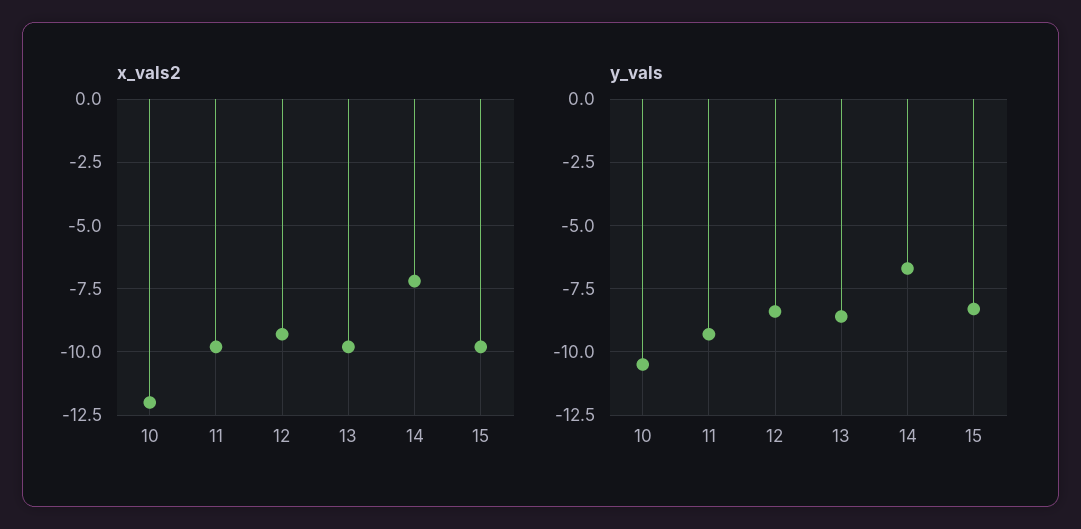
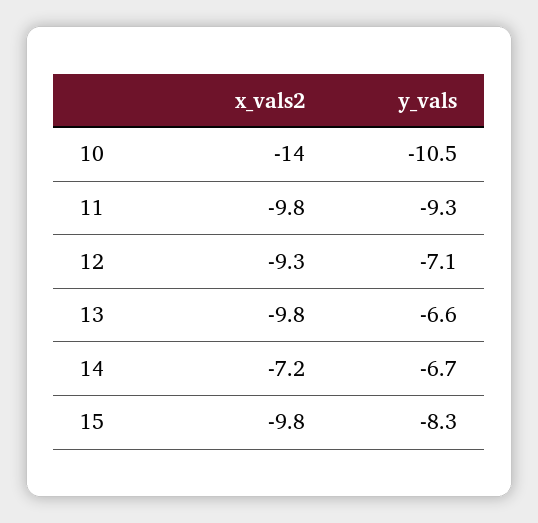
  {
    "x_vals2": {
-     "10": -12,
+     "10": -14,
      "11": -9.8,
      "12": -9.3,
      "13": -9.8,
      "14": -7.2,
      "15": -9.8
    },
    "y_vals": {
      "10": -10.5,
      "11": -9.3,
-     "12": -8.5,
+     "12": -7.1,
-     "13": -8.5,
+     "13": -6.6,
      "14": -6.7,
      "15": -8.3
    }
  }

